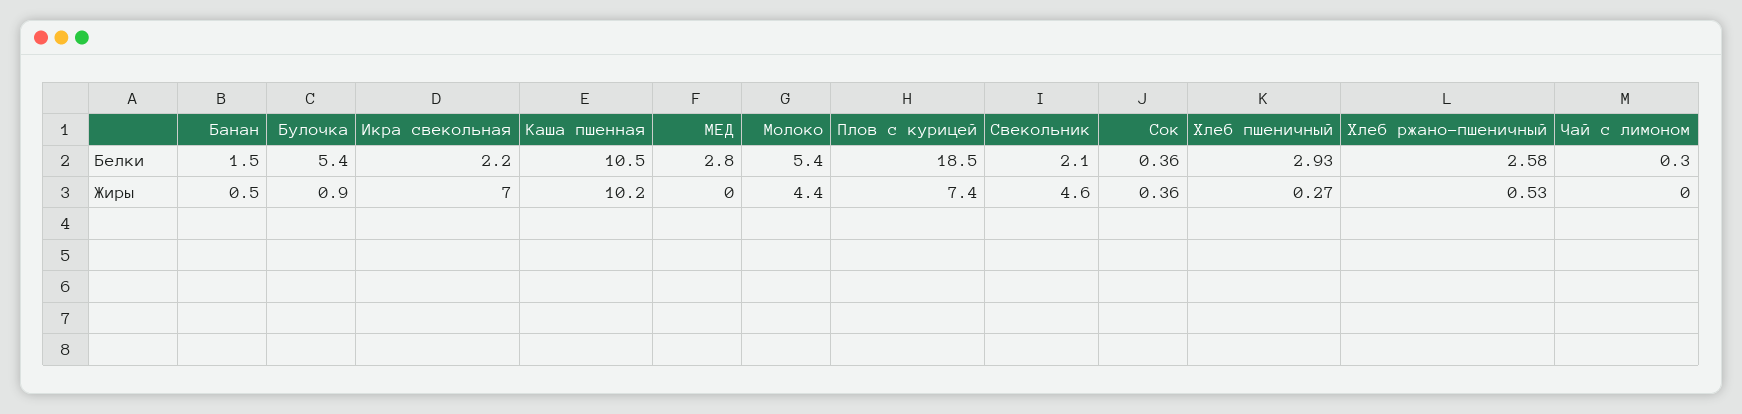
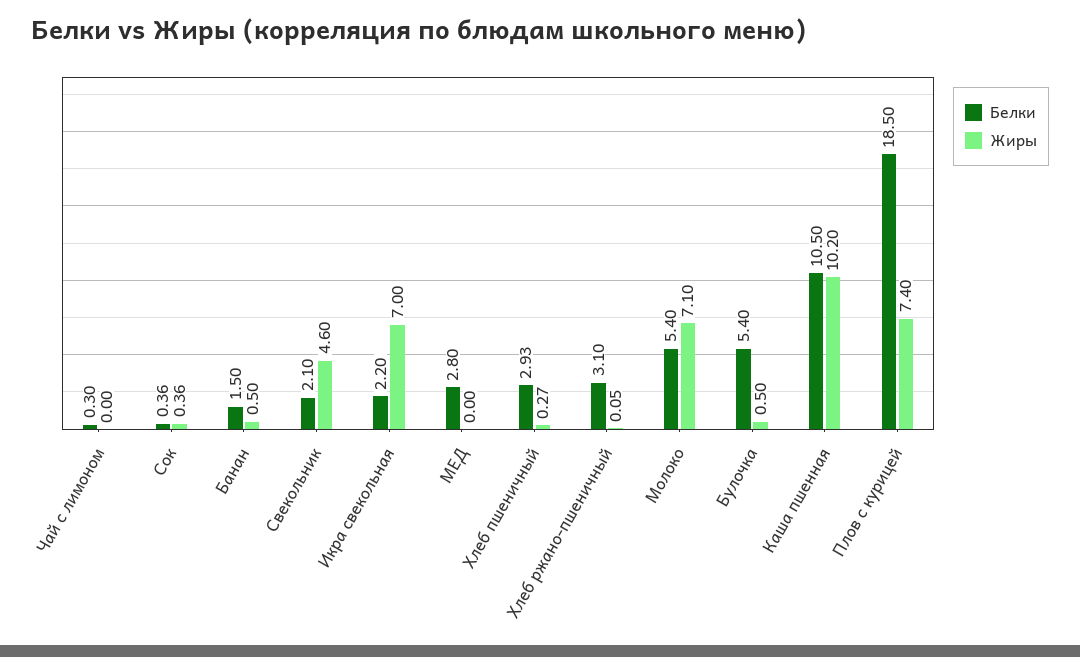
  {
    "Белки": {
      "Банан": 1.5,
      "Булочка": 5.4,
      "Икра свекольная": 2.2,
      "Каша пшенная": 10.5,
      "МЕД": 2.8,
      "Молоко": 5.4,
      "Плов с курицей": 18.5,
      "Свекольник": 2.1,
      "Сок": 0.36,
      "Хлеб пшеничный": 2.93,
-     "Хлеб ржано-пшеничный": 2.58,
+     "Хлеб ржано-пшеничный": 3.1,
      "Чай с лимоном": 0.3
    },
    "Жиры": {
      "Банан": 0.5,
-     "Булочка": 0.9,
+     "Булочка": 0.5,
      "Икра свекольная": 7,
      "Каша пшенная": 10.2,
      "МЕД": 0,
-     "Молоко": 4.4,
+     "Молоко": 7.1,
      "Плов с курицей": 7.4,
      "Свекольник": 4.6,
      "Сок": 0.36,
      "Хлеб пшеничный": 0.27,
-     "Хлеб ржано-пшеничный": 0.53,
+     "Хлеб ржано-пшеничный": 0.05,
      "Чай с лимоном": 0
    }
  }

